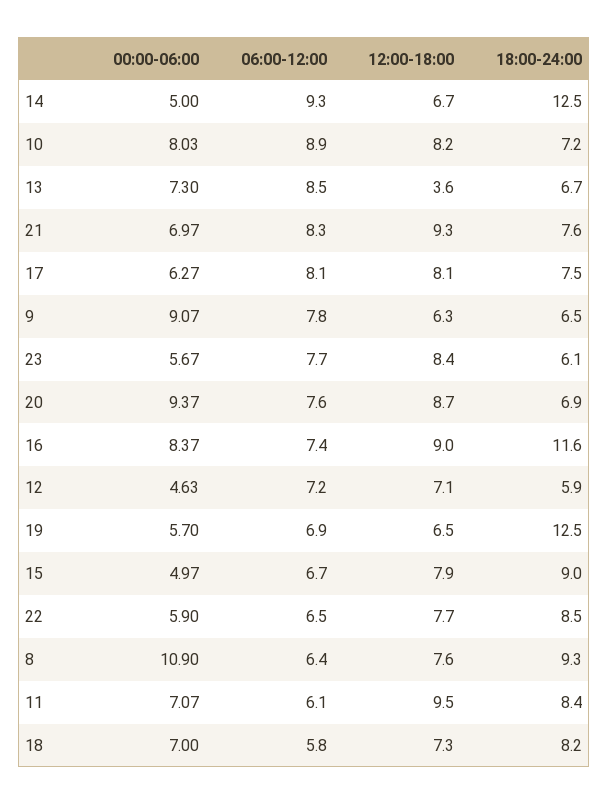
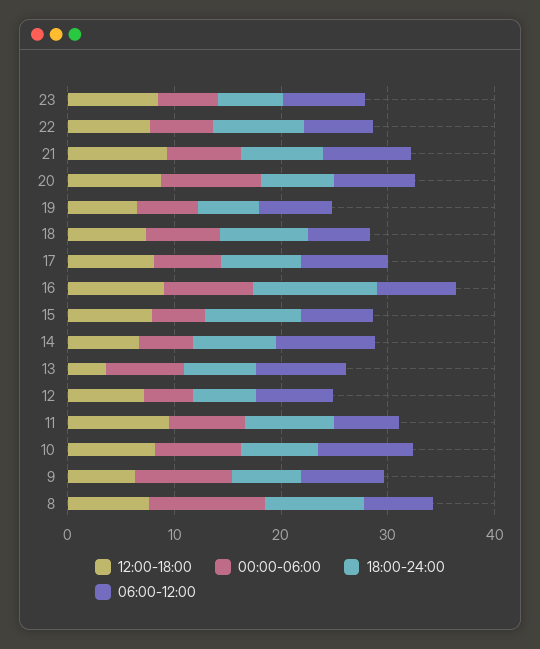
  {
    "00:00-06:00": {
      "14": 5,
      "10": 8.03,
      "13": 7.3,
      "21": 6.97,
      "17": 6.27,
      "9": 9.07,
      "23": 5.67,
      "20": 9.37,
      "16": 8.37,
      "12": 4.63,
      "19": 5.7,
      "15": 4.97,
      "22": 5.9,
      "8": 10.9,
      "11": 7.07,
      "18": 7
    },
    "06:00-12:00": {
      "14": 9.3,
      "10": 8.9,
      "13": 8.5,
      "21": 8.3,
      "17": 8.1,
      "9": 7.8,
      "23": 7.7,
      "20": 7.6,
      "16": 7.4,
      "12": 7.2,
      "19": 6.9,
      "15": 6.7,
      "22": 6.5,
      "8": 6.4,
      "11": 6.1,
      "18": 5.8
    },
    "12:00-18:00": {
      "14": 6.7,
      "10": 8.2,
      "13": 3.6,
      "21": 9.3,
      "17": 8.1,
      "9": 6.3,
      "23": 8.4,
      "20": 8.7,
      "16": 9,
      "12": 7.1,
      "19": 6.5,
      "15": 7.9,
      "22": 7.7,
      "8": 7.6,
      "11": 9.5,
      "18": 7.3
    },
    "18:00-24:00": {
-     "14": 12.5,
+     "14": 8,
      "10": 7.2,
      "13": 6.7,
      "21": 7.6,
      "17": 7.5,
      "9": 6.5,
      "23": 6.1,
      "20": 6.9,
      "16": 11.6,
      "12": 5.9,
-     "19": 12.5,
+     "19": 6,
      "15": 9,
      "22": 8.5,
      "8": 9.3,
      "11": 8.4,
      "18": 8.2
    }
  }

